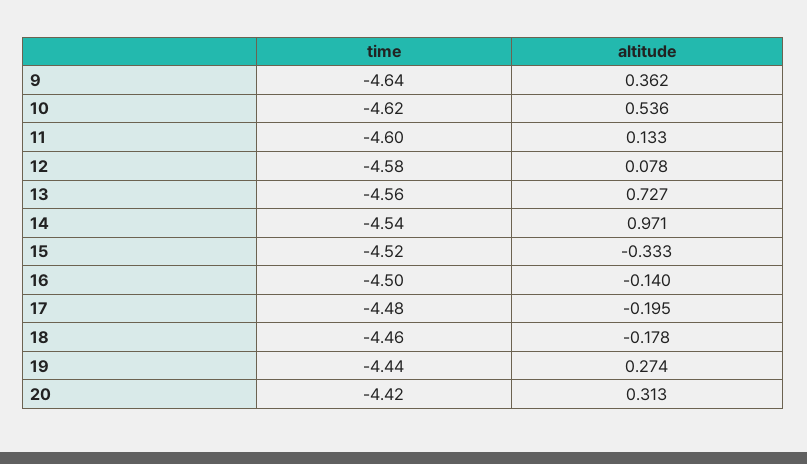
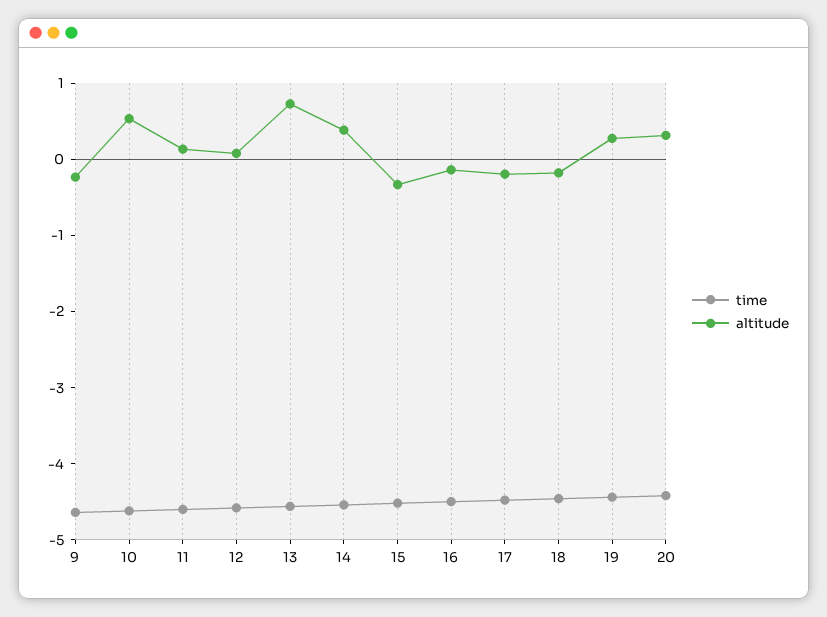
  {
    "time": {
      "9": -4.64,
      "10": -4.62,
      "11": -4.6,
      "12": -4.58,
      "13": -4.56,
      "14": -4.54,
      "15": -4.52,
      "16": -4.5,
      "17": -4.48,
      "18": -4.46,
      "19": -4.44,
      "20": -4.42
    },
    "altitude": {
-     "9": 0.362,
+     "9": -0.2,
      "10": 0.536,
      "11": 0.133,
      "12": 0.078,
      "13": 0.727,
-     "14": 0.971,
+     "14": 0.4,
      "15": -0.333,
      "16": -0.14,
      "17": -0.195,
      "18": -0.178,
      "19": 0.274,
      "20": 0.313
    }
  }

